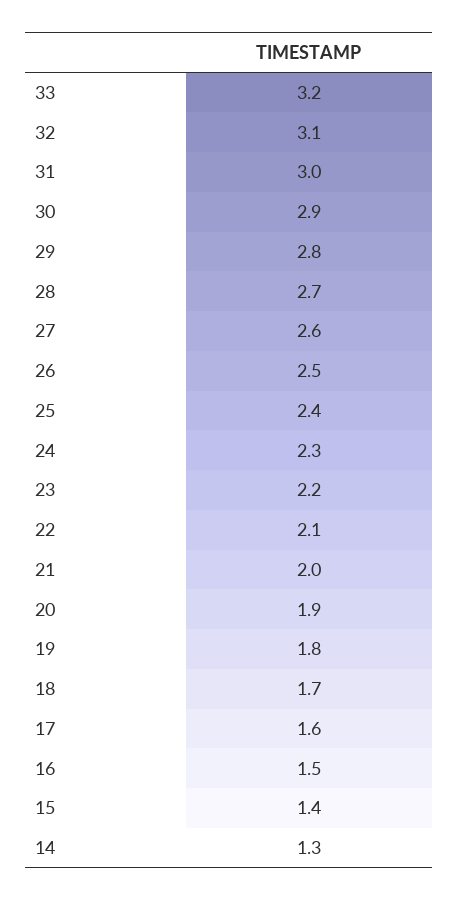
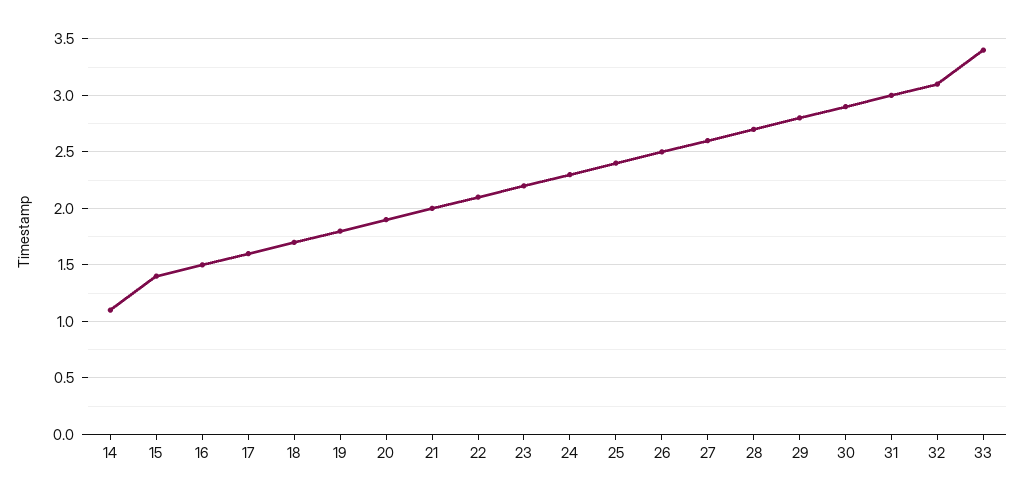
  {
-   "33": 3.2,
+   "33": 3.4,
    "32": 3.1,
    "31": 3,
    "30": 2.9,
    "29": 2.8,
    "28": 2.7,
    "27": 2.6,
    "26": 2.5,
    "25": 2.4,
    "24": 2.3,
    "23": 2.2,
    "22": 2.1,
    "21": 2,
    "20": 1.9,
    "19": 1.8,
    "18": 1.7,
    "17": 1.6,
    "16": 1.5,
    "15": 1.4,
-   "14": 1.3
+   "14": 1.1
  }

